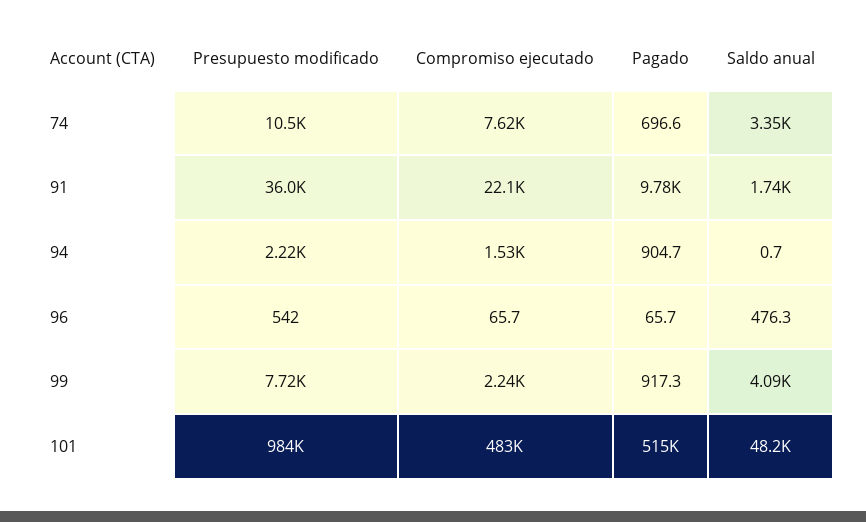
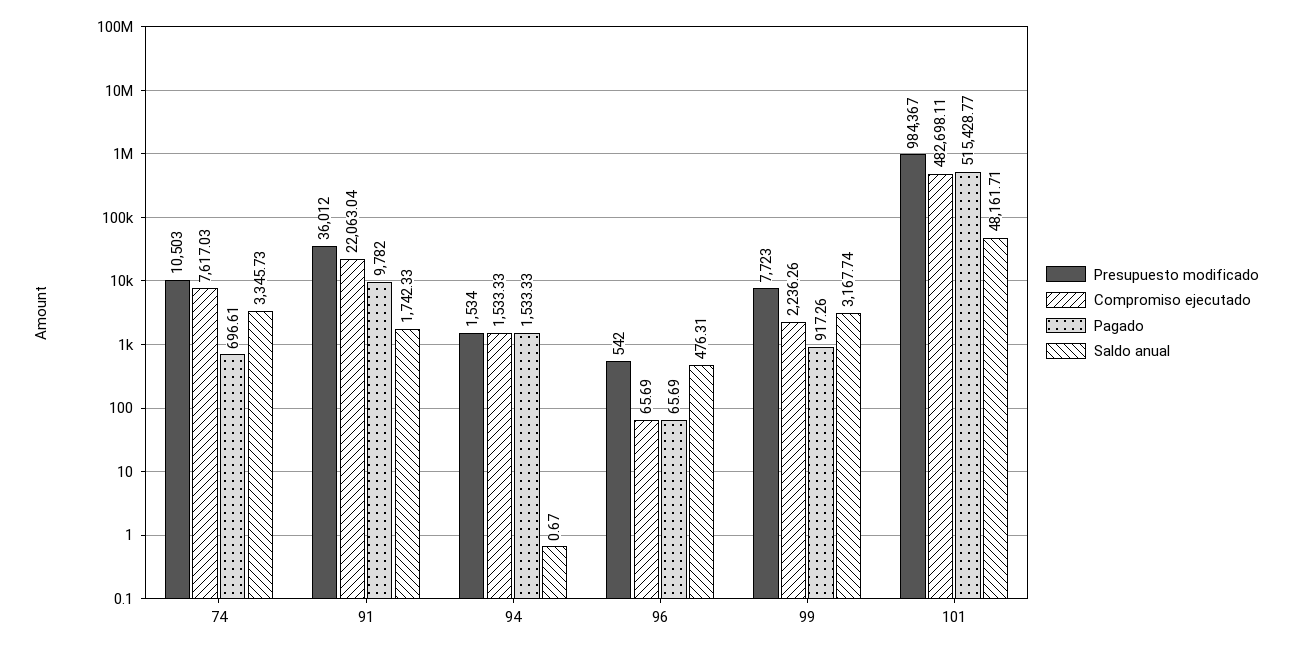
  {
    "Presupuesto modificado": {
      "74": 10503,
      "91": 36012,
-     "94": 2220,
+     "94": 1534,
      "96": 542,
      "99": 7723,
      "101": 984367
    },
    "Compromiso ejecutado": {
      "74": 7617.03,
      "91": 22063.04,
      "94": 1533.33,
      "96": 65.69,
      "99": 2236.26,
      "101": 482698.11
    },
    "Pagado": {
      "74": 696.61,
      "91": 9782,
-     "94": 904.7,
+     "94": 1533.33,
      "96": 65.69,
      "99": 917.26,
      "101": 515428.77
    },
    "Saldo anual": {
      "74": 3345.73,
      "91": 1742.33,
      "94": 0.67,
      "96": 476.31,
-     "99": 4090,
+     "99": 3167.74,
      "101": 48161.71
    }
  }

